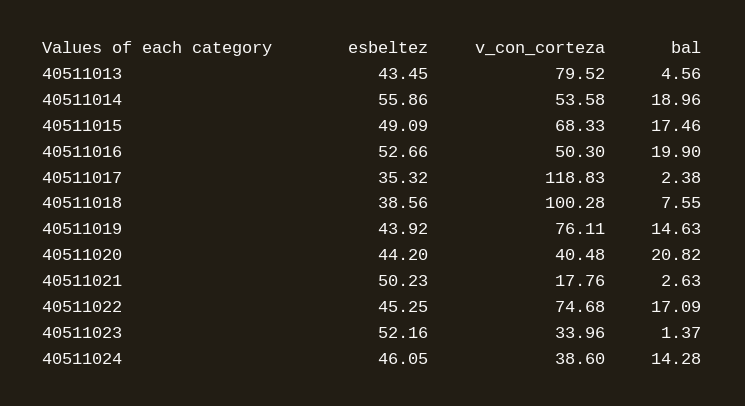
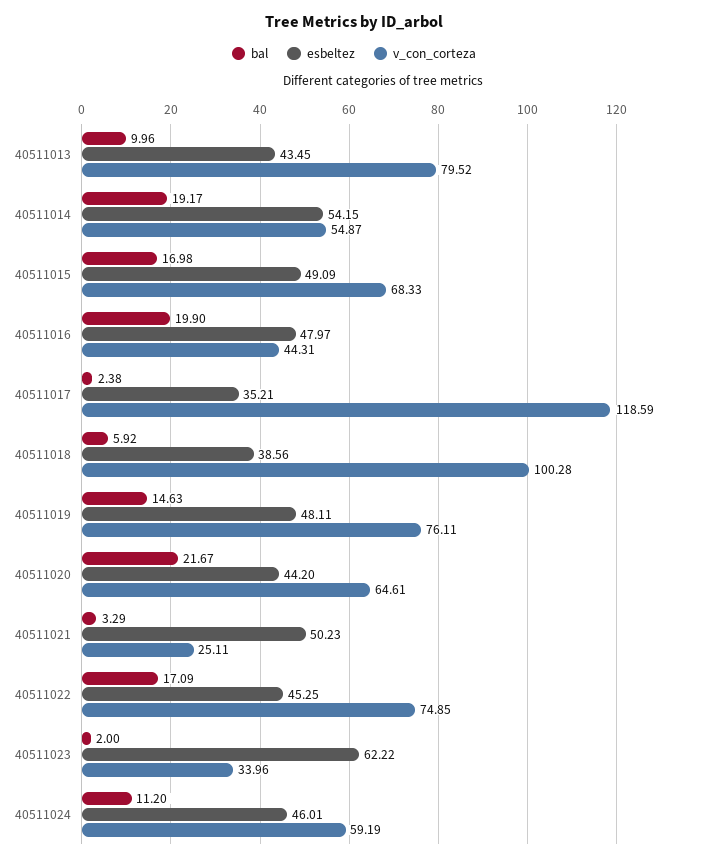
  {
    "esbeltez": {
      "40511013": 43.45,
-     "40511014": 55.86,
+     "40511014": 54.15,
      "40511015": 49.09,
-     "40511016": 52.66,
+     "40511016": 47.97,
-     "40511017": 35.32,
+     "40511017": 35.21,
      "40511018": 38.56,
-     "40511019": 43.92,
+     "40511019": 48.11,
      "40511020": 44.2,
      "40511021": 50.23,
      "40511022": 45.25,
-     "40511023": 52.16,
+     "40511023": 62.22,
-     "40511024": 46.05
+     "40511024": 46.01
    },
    "v_con_corteza": {
      "40511013": 79.52,
-     "40511014": 53.58,
+     "40511014": 54.87,
      "40511015": 68.33,
-     "40511016": 50.3,
+     "40511016": 44.31,
-     "40511017": 118.83,
+     "40511017": 118.59,
      "40511018": 100.28,
      "40511019": 76.11,
-     "40511020": 40.48,
+     "40511020": 64.61,
-     "40511021": 17.76,
+     "40511021": 25.11,
-     "40511022": 74.68,
+     "40511022": 74.85,
      "40511023": 33.96,
-     "40511024": 38.6
+     "40511024": 59.19
    },
    "bal": {
-     "40511013": 4.56,
+     "40511013": 9.96,
-     "40511014": 18.96,
+     "40511014": 19.17,
-     "40511015": 17.46,
+     "40511015": 16.98,
      "40511016": 19.9,
      "40511017": 2.38,
-     "40511018": 7.55,
+     "40511018": 5.92,
      "40511019": 14.63,
-     "40511020": 20.82,
+     "40511020": 21.67,
-     "40511021": 2.63,
+     "40511021": 3.29,
      "40511022": 17.09,
-     "40511023": 1.37,
+     "40511023": 2,
-     "40511024": 14.28
+     "40511024": 11.2
    }
  }

